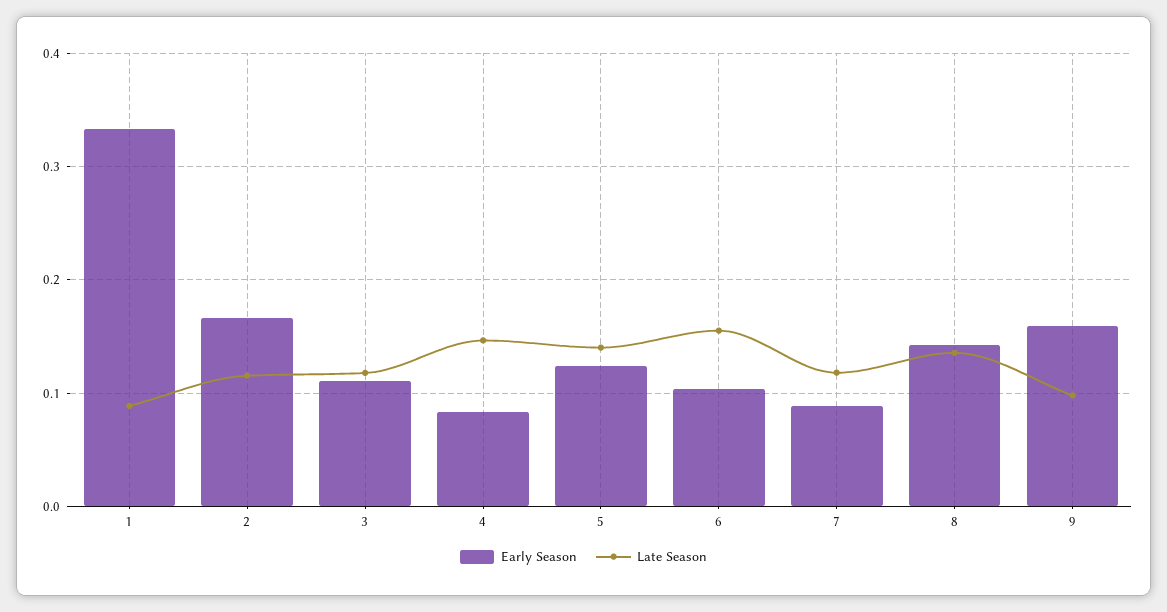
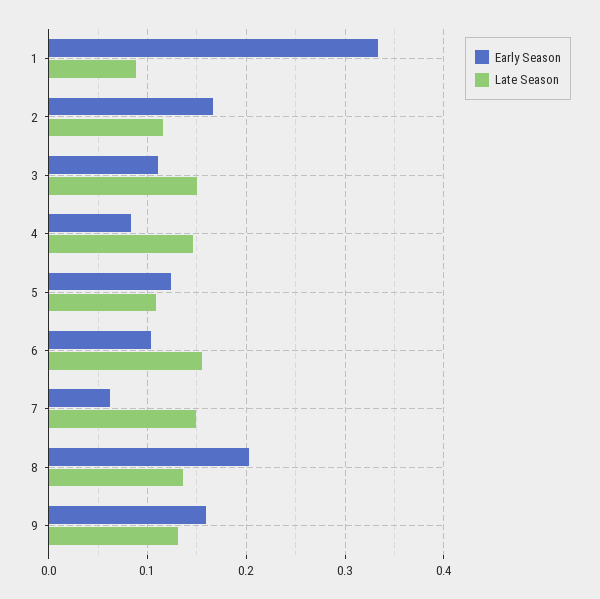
  {
    "Early Season": {
      "1": 0.33,
      "2": 0.17,
      "3": 0.11,
      "4": 0.08,
      "5": 0.12,
      "6": 0.1,
-     "7": 0.09,
+     "7": 0.06,
-     "8": 0.14,
+     "8": 0.2,
      "9": 0.16
    },
    "Late Season": {
      "1": 0.09,
      "2": 0.12,
-     "3": 0.12,
+     "3": 0.15,
      "4": 0.15,
-     "5": 0.14,
+     "5": 0.11,
      "6": 0.16,
-     "7": 0.12,
+     "7": 0.15,
      "8": 0.14,
-     "9": 0.1
+     "9": 0.13
    }
  }

